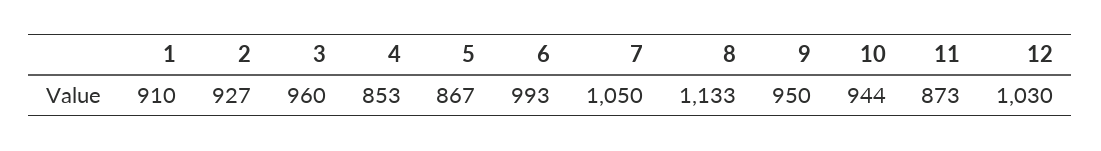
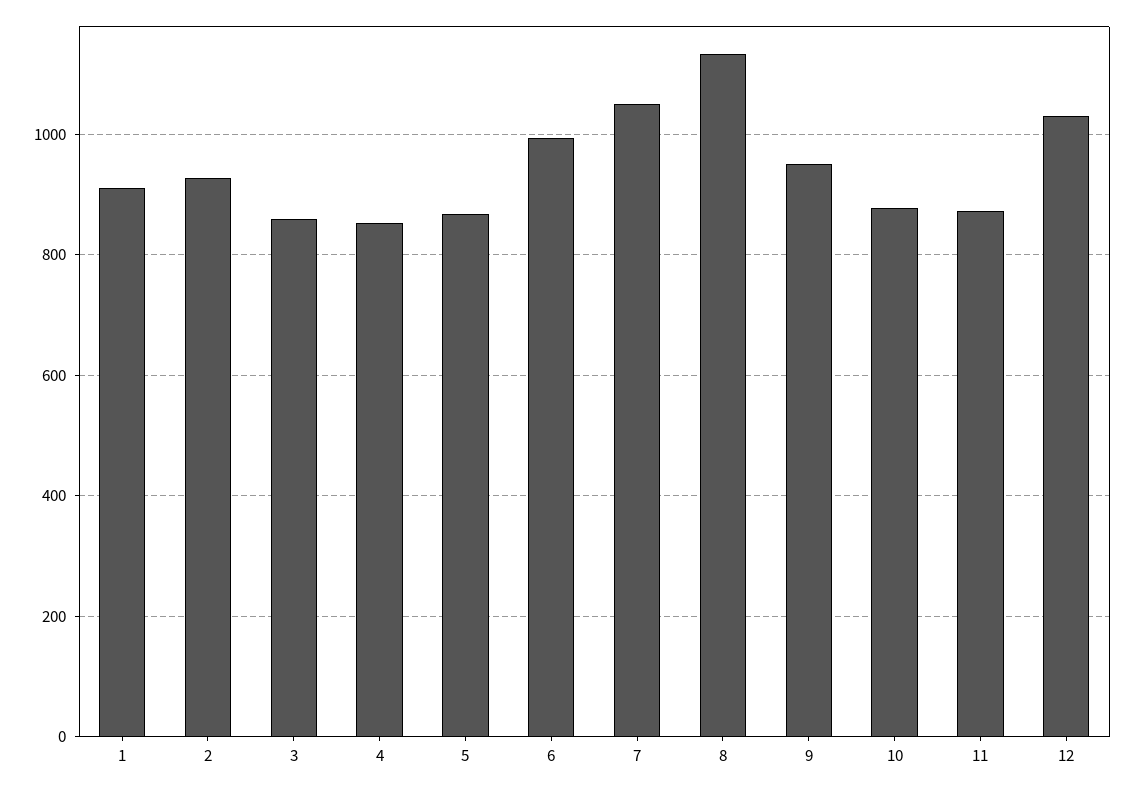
  {
    "1": 910,
    "2": 927,
-   "3": 960,
+   "3": 860,
    "4": 853,
    "5": 867,
    "6": 993,
    "7": 1050,
    "8": 1133,
    "9": 950,
-   "10": 944,
+   "10": 880,
    "11": 873,
    "12": 1030
  }

